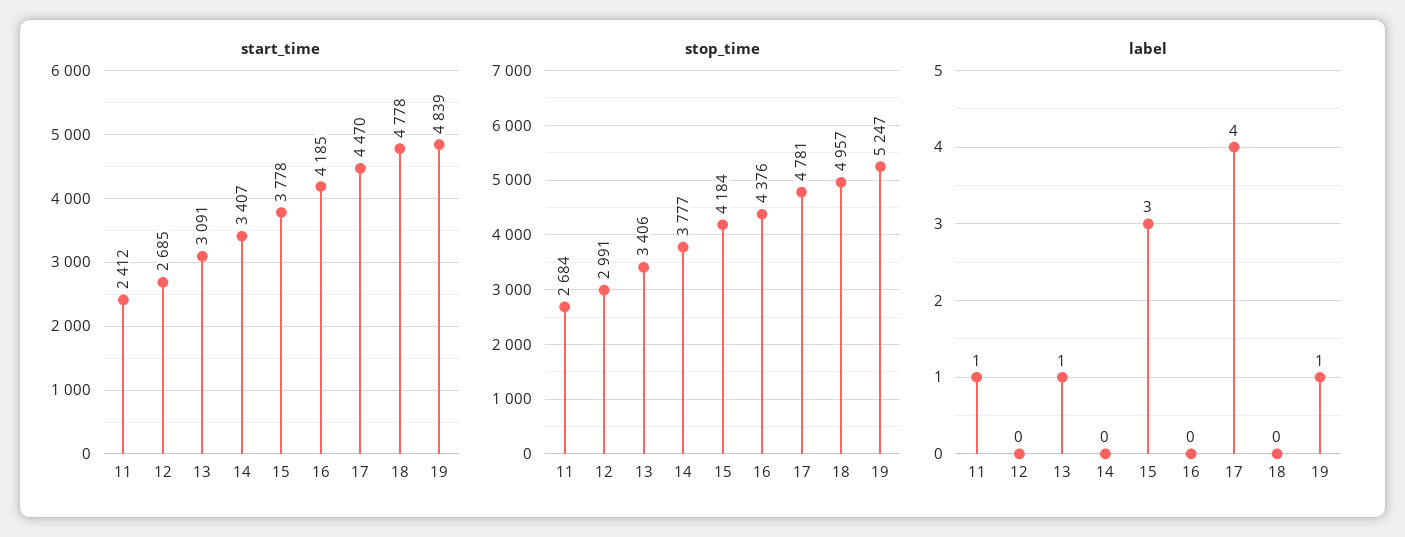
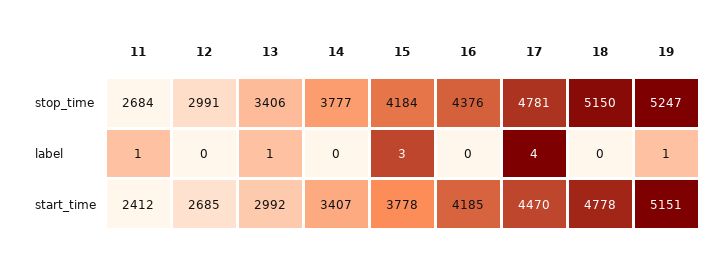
  {
    "start_time": {
      "11": 2412,
      "12": 2685,
-     "13": 3091,
+     "13": 2992,
      "14": 3407,
      "15": 3778,
      "16": 4185,
      "17": 4470,
      "18": 4778,
-     "19": 4839
+     "19": 5151
    },
    "stop_time": {
      "11": 2684,
      "12": 2991,
      "13": 3406,
      "14": 3777,
      "15": 4184,
      "16": 4376,
      "17": 4781,
-     "18": 4957,
+     "18": 5150,
      "19": 5247
    },
    "label": {
      "11": 1,
      "12": 0,
      "13": 1,
      "14": 0,
      "15": 3,
      "16": 0,
      "17": 4,
      "18": 0,
      "19": 1
    }
  }

